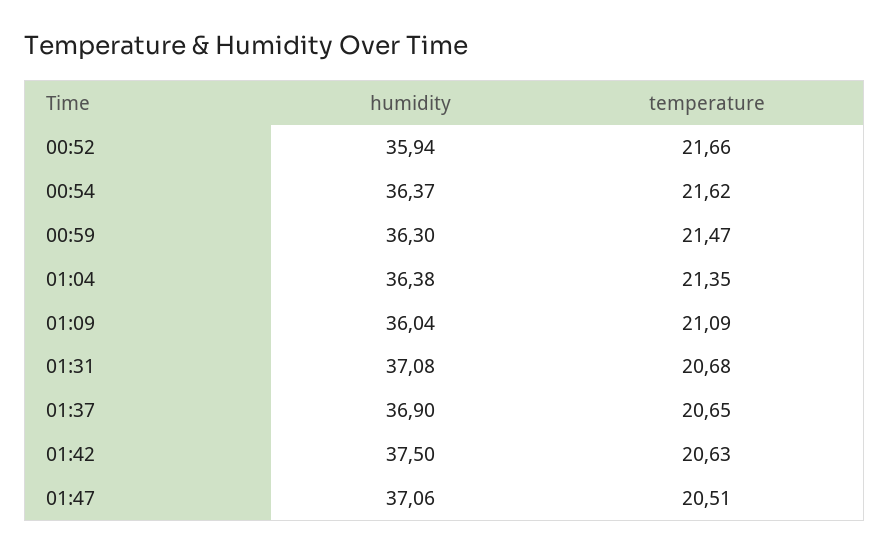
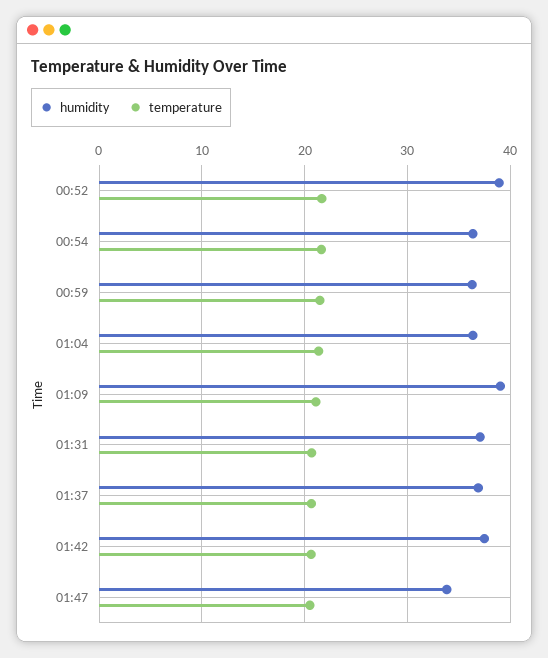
  {
    "humidity": {
-     "00:52": 35.94,
+     "00:52": 39,
      "00:54": 36.37,
      "00:59": 36.3,
      "01:04": 36.38,
-     "01:09": 36.04,
+     "01:09": 39,
      "01:31": 37.08,
      "01:37": 36.9,
      "01:42": 37.5,
-     "01:47": 37.06
+     "01:47": 34
    },
    "temperature": {
      "00:52": 21.66,
      "00:54": 21.62,
      "00:59": 21.47,
      "01:04": 21.35,
      "01:09": 21.09,
      "01:31": 20.68,
      "01:37": 20.65,
      "01:42": 20.63,
      "01:47": 20.51
    }
  }

